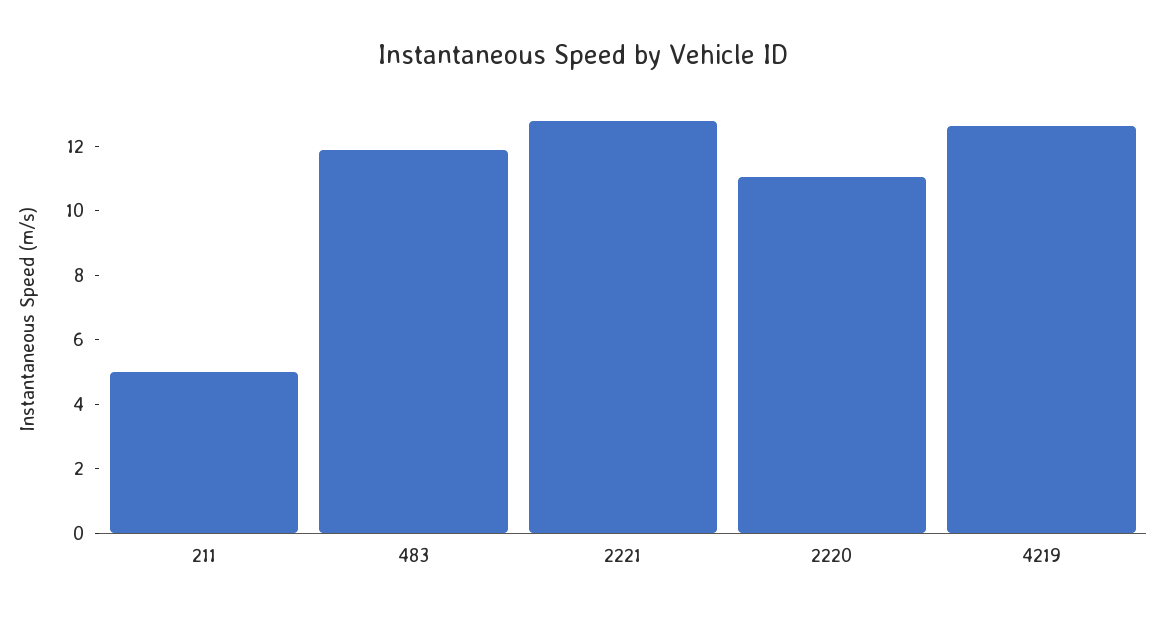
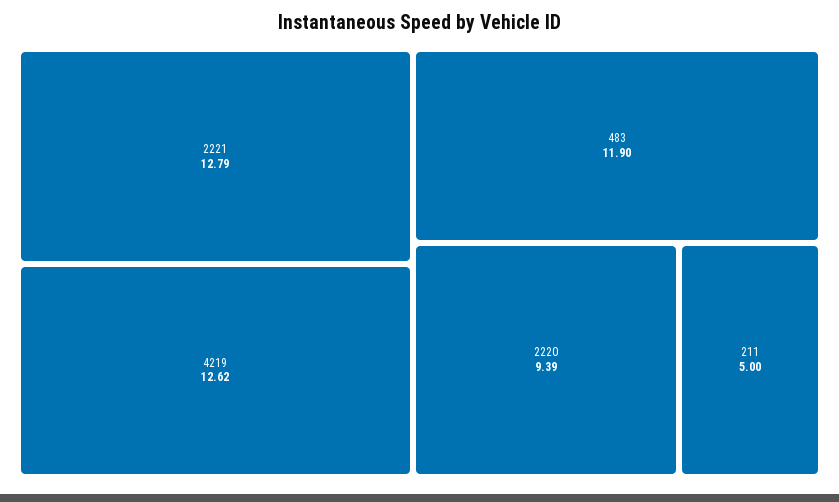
  {
    "211": 5,
    "483": 11.9,
    "2221": 12.79,
-   "2220": 11,
+   "2220": 9.39,
    "4219": 12.62
  }

